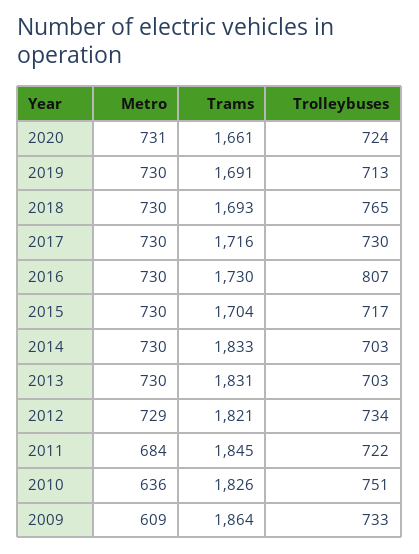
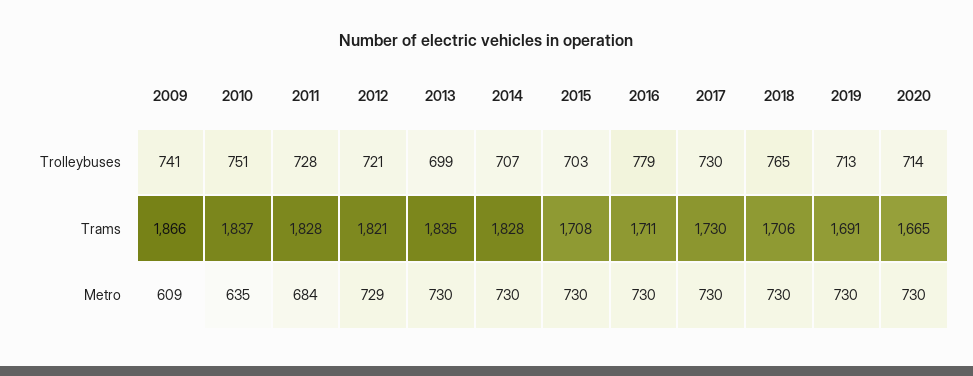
  {
    "Metro": {
-     "2020": 731,
+     "2020": 730,
      "2019": 730,
      "2018": 730,
      "2017": 730,
      "2016": 730,
      "2015": 730,
      "2014": 730,
      "2013": 730,
      "2012": 729,
      "2011": 684,
-     "2010": 636,
+     "2010": 635,
      "2009": 609
    },
    "Trams": {
-     "2020": 1661,
+     "2020": 1665,
      "2019": 1691,
-     "2018": 1693,
+     "2018": 1706,
-     "2017": 1716,
+     "2017": 1730,
-     "2016": 1730,
+     "2016": 1711,
-     "2015": 1704,
+     "2015": 1708,
-     "2014": 1833,
+     "2014": 1828,
-     "2013": 1831,
+     "2013": 1835,
      "2012": 1821,
-     "2011": 1845,
+     "2011": 1828,
-     "2010": 1826,
+     "2010": 1837,
-     "2009": 1864
+     "2009": 1866
    },
    "Trolleybuses": {
-     "2020": 724,
+     "2020": 714,
      "2019": 713,
      "2018": 765,
      "2017": 730,
-     "2016": 807,
+     "2016": 779,
-     "2015": 717,
+     "2015": 703,
-     "2014": 703,
+     "2014": 707,
-     "2013": 703,
+     "2013": 699,
-     "2012": 734,
+     "2012": 721,
-     "2011": 722,
+     "2011": 728,
      "2010": 751,
-     "2009": 733
+     "2009": 741
    }
  }

